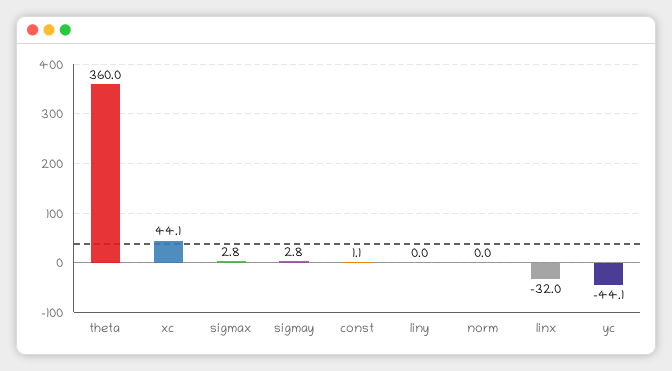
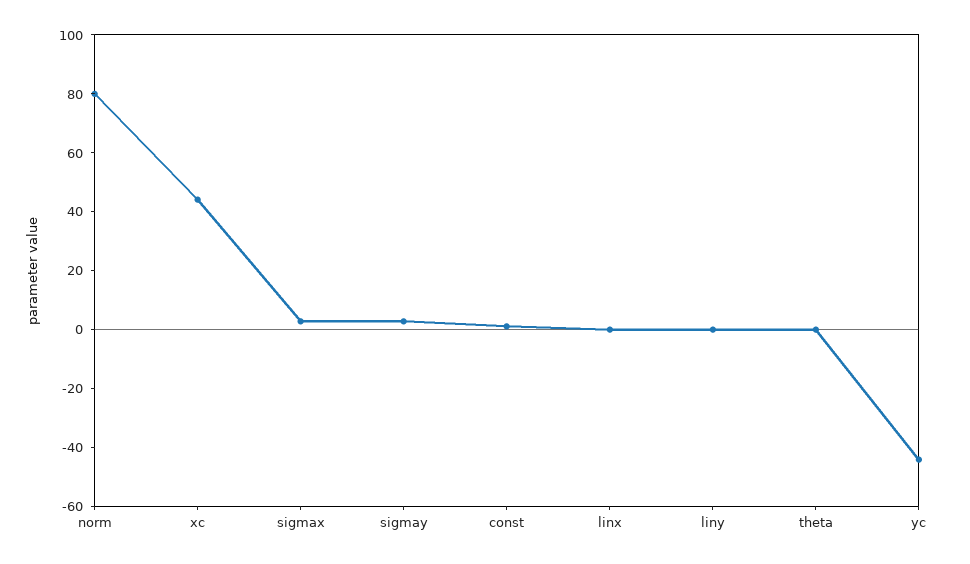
  {
-   "theta": 360,
+   "theta": 0,
    "xc": 44.1,
    "sigmax": 2.8,
    "sigmay": 2.8,
    "const": 1.1,
    "liny": 0,
-   "norm": 0,
+   "norm": 80,
-   "linx": -32,
+   "linx": 0,
    "yc": -44.1
  }

